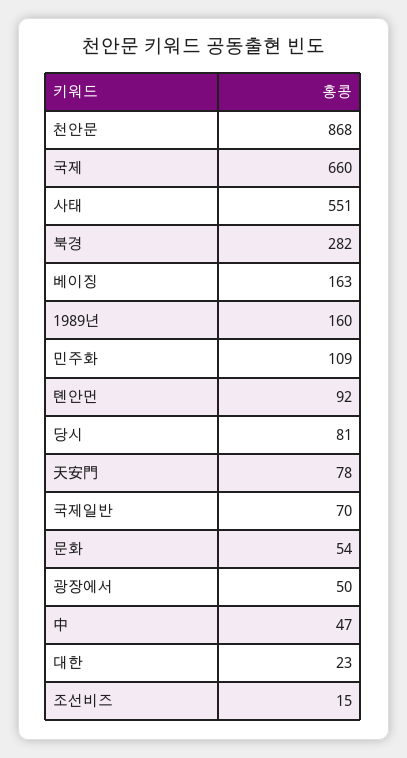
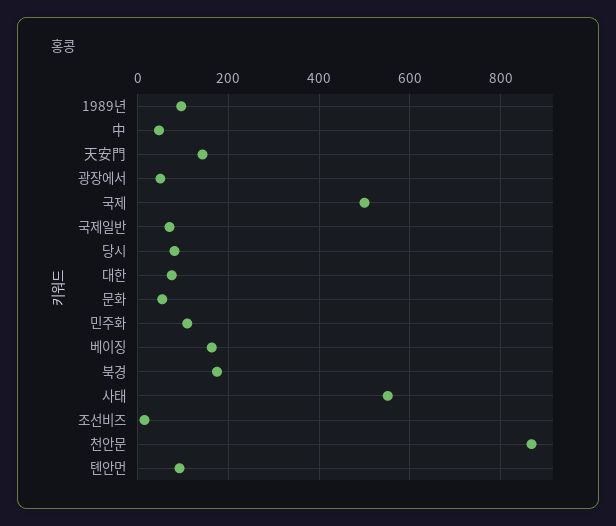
  {
    "천안문": 868,
-   "국제": 660,
+   "국제": 500,
    "사태": 551,
-   "북경": 282,
+   "북경": 180,
    "베이징": 163,
-   "1989년": 160,
+   "1989년": 100,
    "민주화": 109,
    "톈안먼": 92,
    "당시": 81,
-   "天安門": 78,
+   "天安門": 140,
    "국제일반": 70,
    "문화": 54,
    "광장에서": 50,
    "中": 47,
-   "대한": 23,
+   "대한": 80,
    "조선비즈": 15
  }

